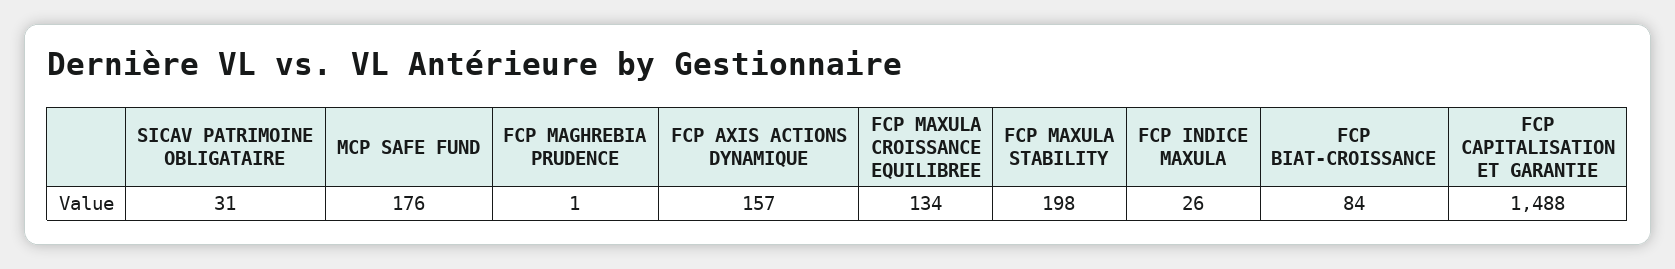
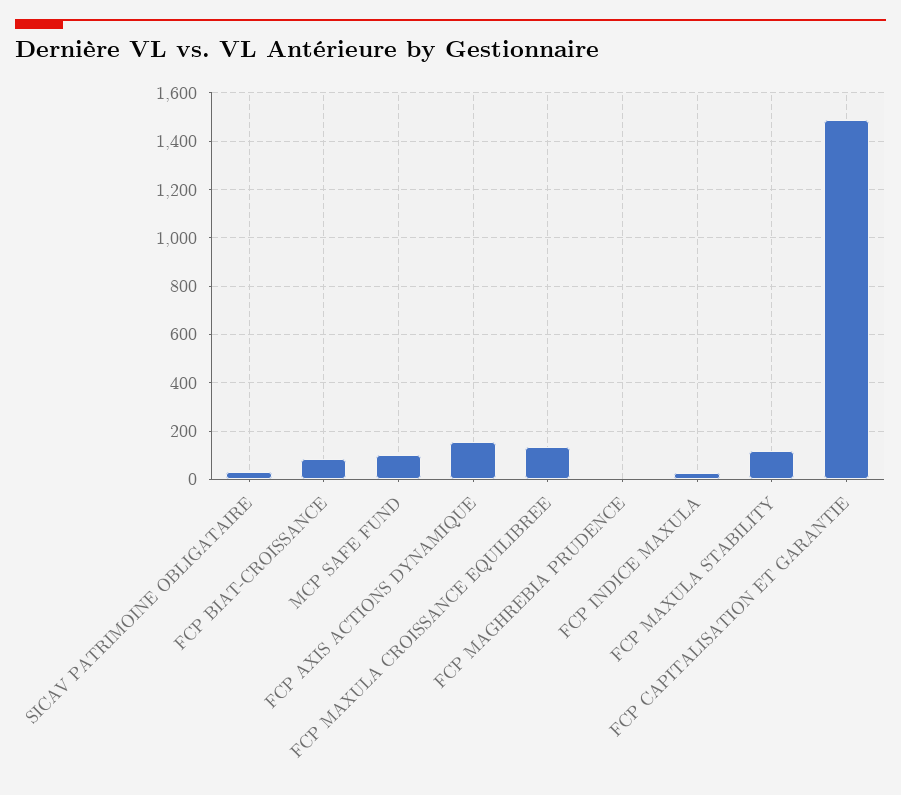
  {
    "SICAV PATRIMOINE OBLIGATAIRE": 31,
-   "MCP SAFE FUND": 176,
+   "MCP SAFE FUND": 100,
    "FCP MAGHREBIA PRUDENCE": 1,
    "FCP AXIS ACTIONS DYNAMIQUE": 157,
    "FCP MAXULA CROISSANCE EQUILIBREE": 134,
-   "FCP MAXULA STABILITY": 198,
+   "FCP MAXULA STABILITY": 125,
    "FCP INDICE MAXULA": 26,
    "FCP BIAT-CROISSANCE": 84,
    "FCP CAPITALISATION ET GARANTIE": 1488
  }

